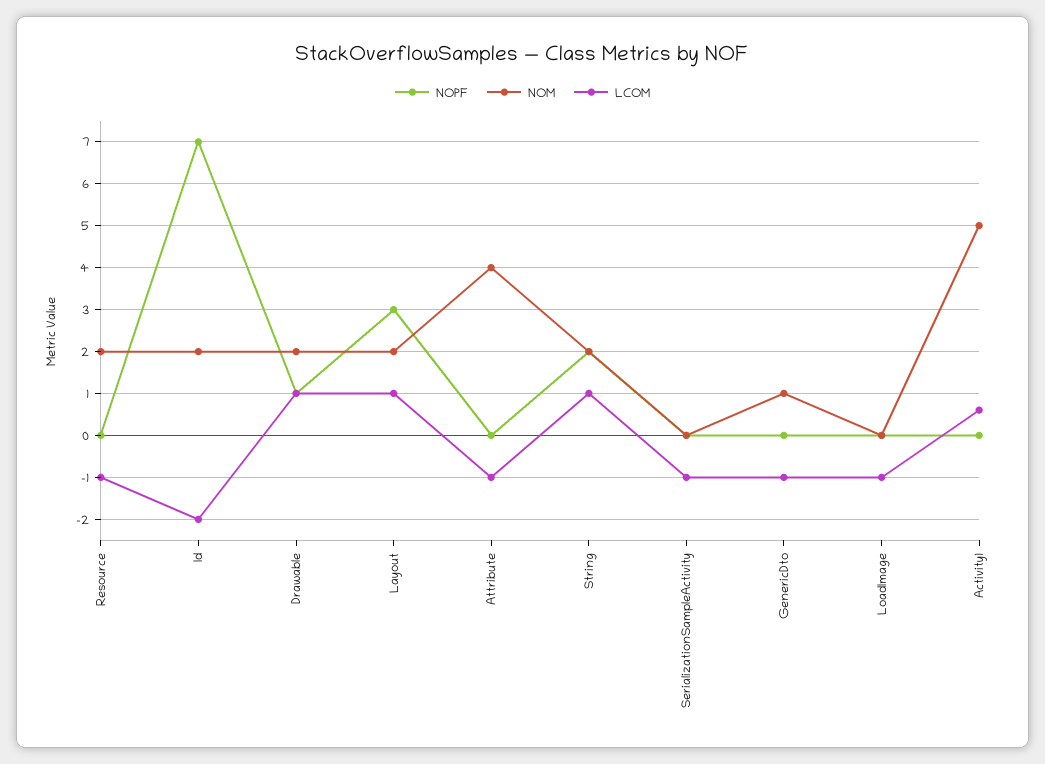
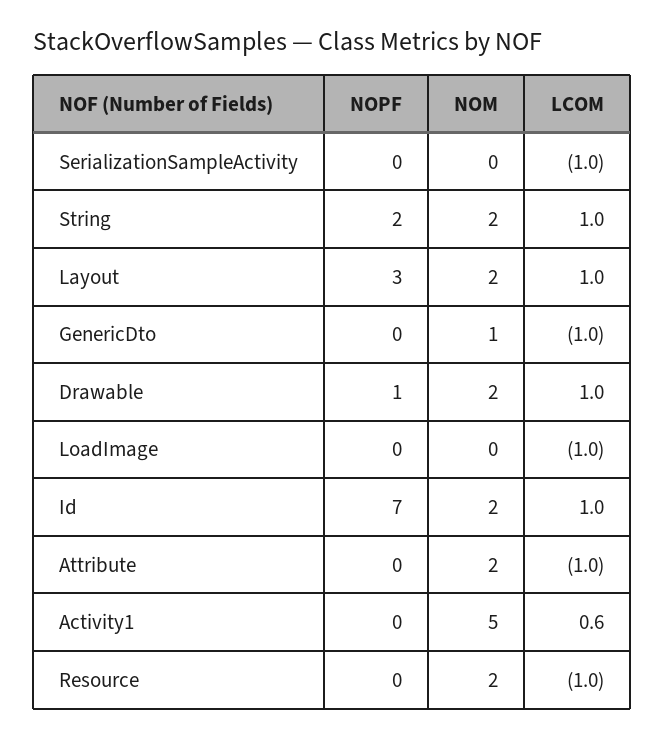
  {
    "NOPF": {
      "Resource": 0,
      "Id": 7,
      "Drawable": 1,
      "Layout": 3,
      "Attribute": 0,
      "String": 2,
      "SerializationSampleActivity": 0,
      "GenericDto": 0,
      "LoadImage": 0,
      "Activity1": 0
    },
    "NOM": {
      "Resource": 2,
      "Id": 2,
      "Drawable": 2,
      "Layout": 2,
-     "Attribute": 4,
+     "Attribute": 2,
      "String": 2,
      "SerializationSampleActivity": 0,
      "GenericDto": 1,
      "LoadImage": 0,
      "Activity1": 5
    },
    "LCOM": {
      "Resource": -1,
-     "Id": -2,
+     "Id": 1,
      "Drawable": 1,
      "Layout": 1,
      "Attribute": -1,
      "String": 1,
      "SerializationSampleActivity": -1,
      "GenericDto": -1,
      "LoadImage": -1,
      "Activity1": 0.6
    }
  }

